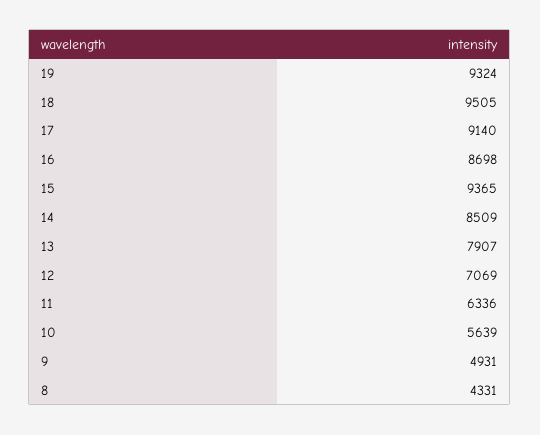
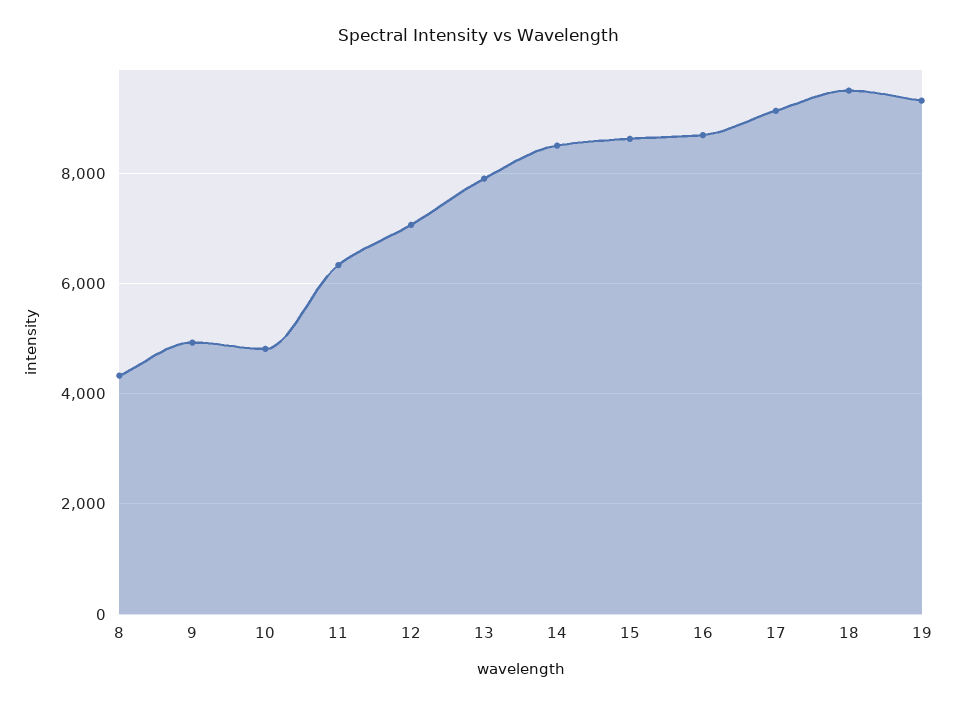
  {
    "19": 9324,
    "18": 9505,
    "17": 9140,
    "16": 8698,
-   "15": 9365,
+   "15": 8600,
    "14": 8509,
    "13": 7907,
    "12": 7069,
    "11": 6336,
-   "10": 5639,
+   "10": 4800,
    "9": 4931,
    "8": 4331
  }

